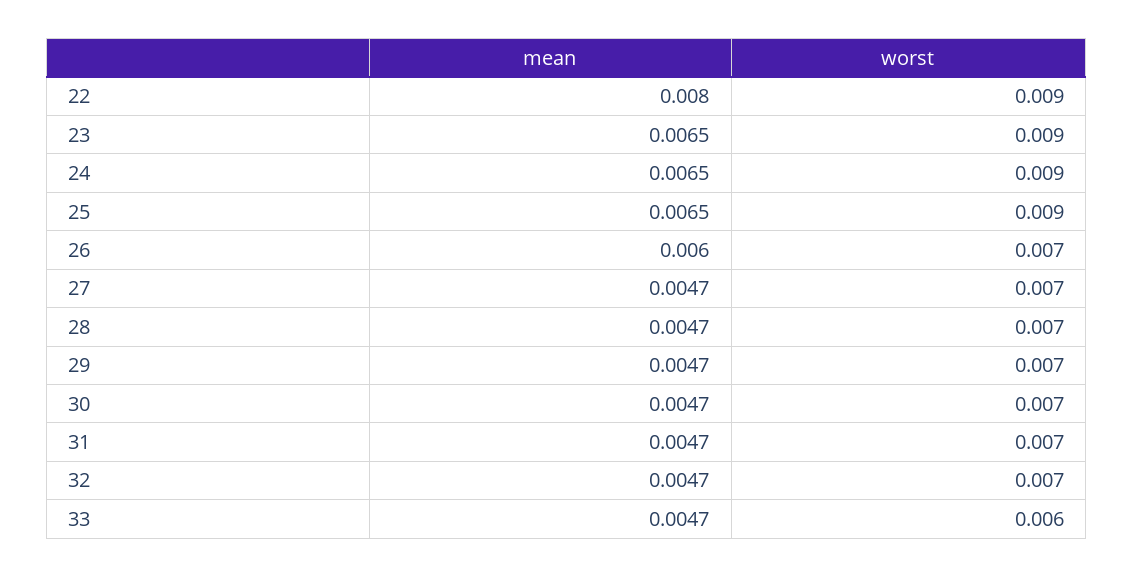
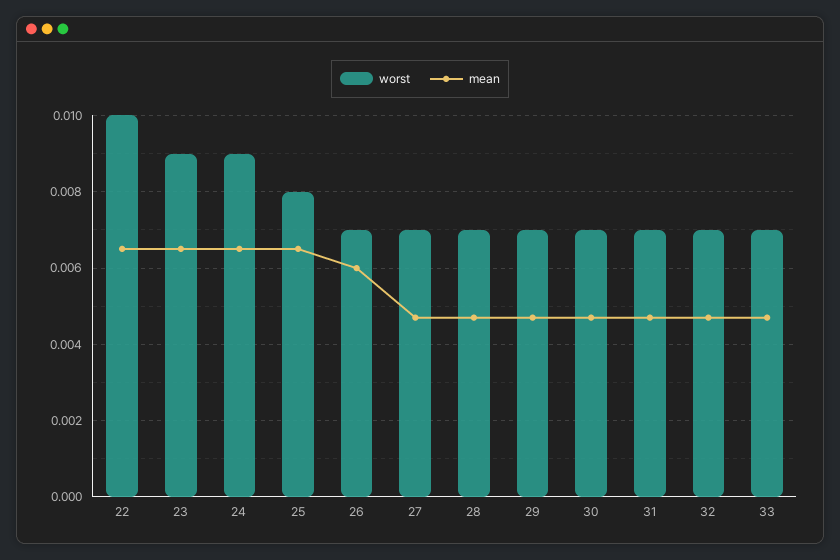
  {
    "mean": {
-     "22": 0.008,
+     "22": 0.0065,
      "23": 0.0065,
      "24": 0.0065,
      "25": 0.0065,
      "26": 0.006,
      "27": 0.0047,
      "28": 0.0047,
      "29": 0.0047,
      "30": 0.0047,
      "31": 0.0047,
      "32": 0.0047,
      "33": 0.0047
    },
    "worst": {
-     "22": 0.009,
+     "22": 0.01,
      "23": 0.009,
      "24": 0.009,
-     "25": 0.009,
+     "25": 0.008,
      "26": 0.007,
      "27": 0.007,
      "28": 0.007,
      "29": 0.007,
      "30": 0.007,
      "31": 0.007,
      "32": 0.007,
-     "33": 0.006
+     "33": 0.007
    }
  }

